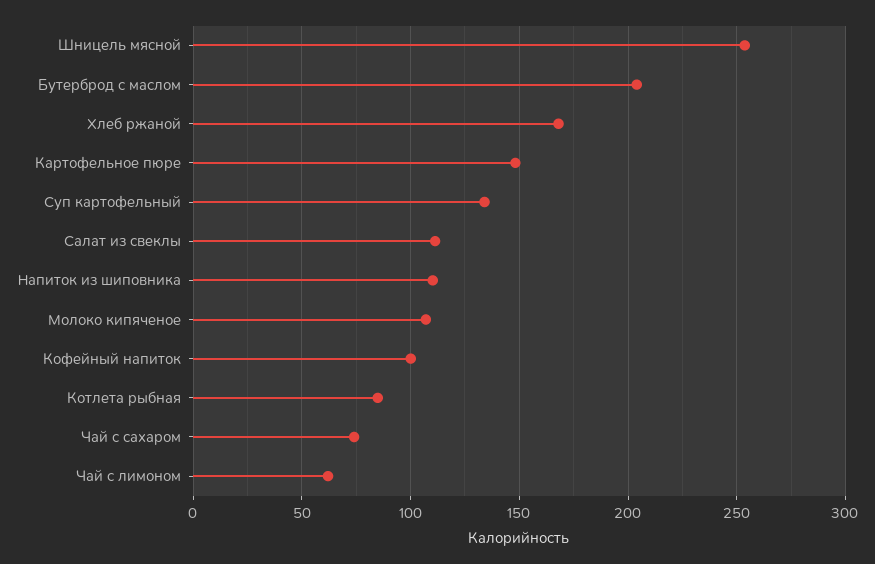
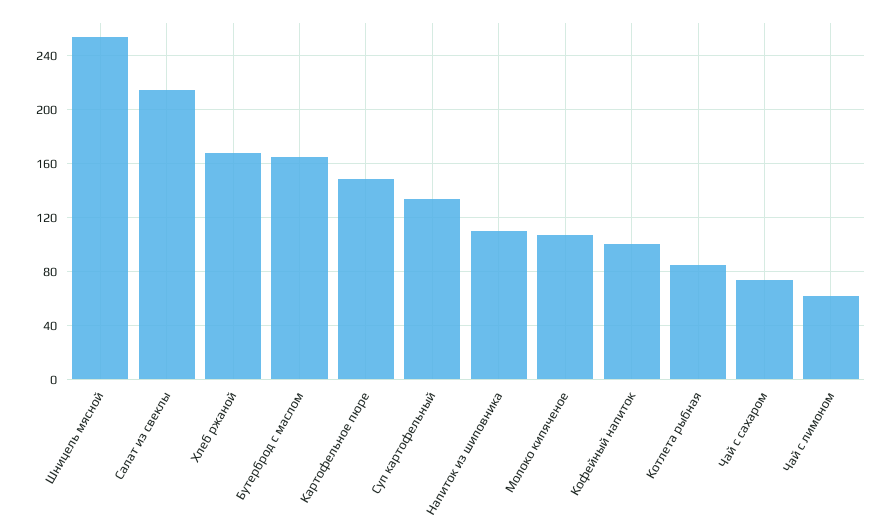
  {
    "Шницель мясной": 255,
-   "Бутерброд с маслом": 205,
+   "Бутерброд с маслом": 165,
    "Хлеб ржаной": 170,
    "Картофельное пюре": 150,
    "Суп картофельный": 135,
-   "Салат из свеклы": 110,
+   "Салат из свеклы": 215,
    "Напиток из шиповника": 110,
    "Молоко кипяченое": 105,
    "Кофейный напиток": 100,
    "Котлета рыбная": 85,
    "Чай с сахаром": 75,
    "Чай с лимоном": 60
  }

